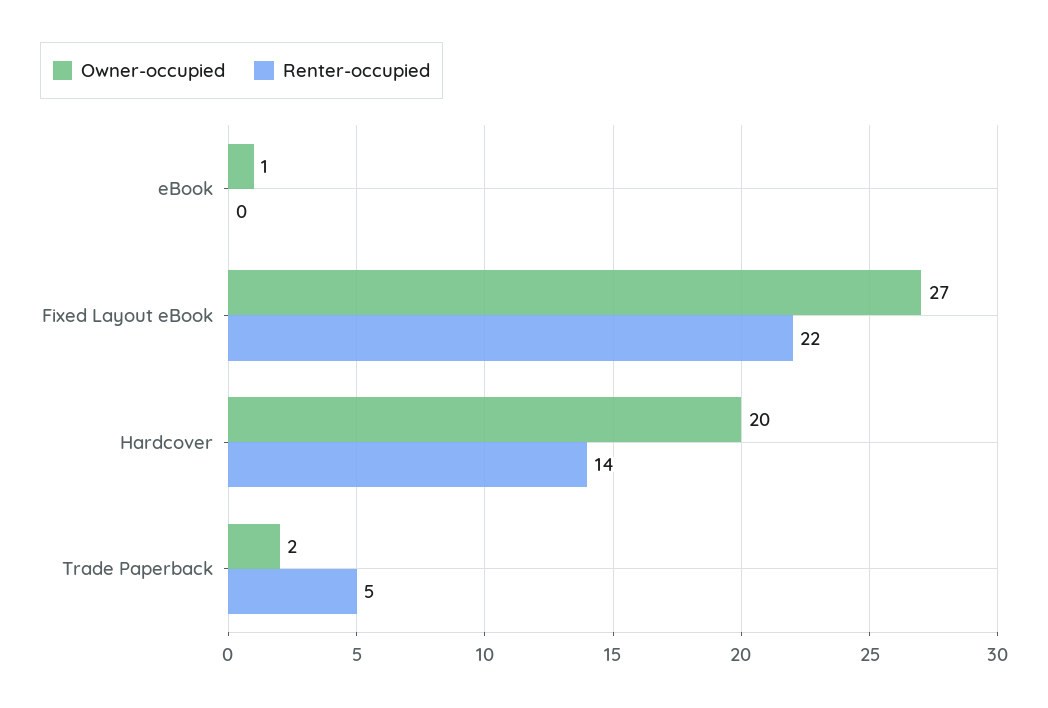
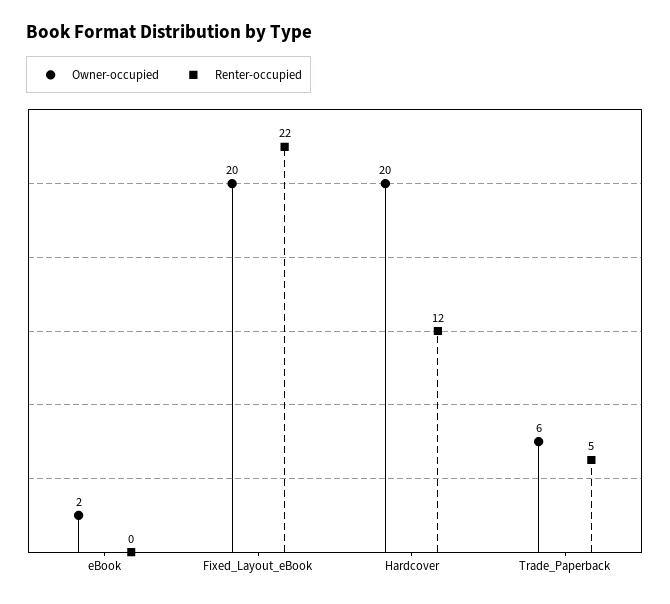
  {
    "Owner-occupied": {
-     "eBook": 1,
+     "eBook": 2,
-     "Fixed Layout eBook": 27,
+     "Fixed Layout eBook": 20,
      "Hardcover": 20,
-     "Trade Paperback": 2
+     "Trade Paperback": 6
    },
    "Renter-occupied": {
      "eBook": 0,
      "Fixed Layout eBook": 22,
-     "Hardcover": 14,
+     "Hardcover": 12,
      "Trade Paperback": 5
    }
  }

